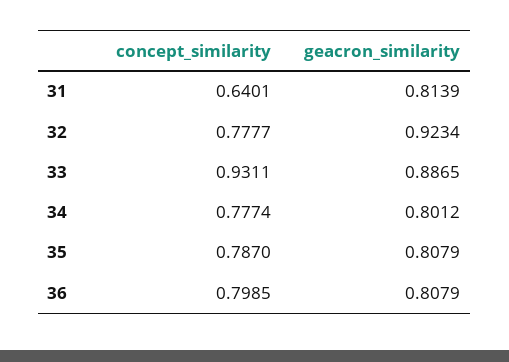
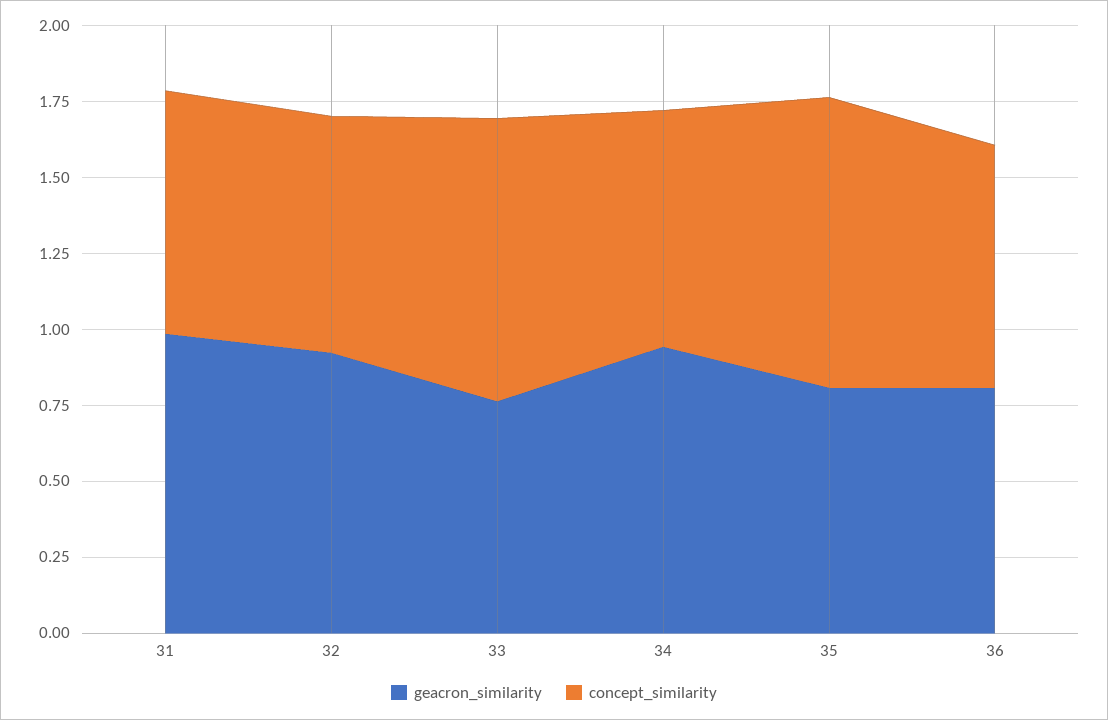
  {
    "concept_similarity": {
-     "31": 0.6401,
+     "31": 0.8,
      "32": 0.7777,
      "33": 0.9311,
      "34": 0.7774,
-     "35": 0.787,
+     "35": 0.95,
      "36": 0.7985
    },
    "geacron_similarity": {
-     "31": 0.8139,
+     "31": 1,
      "32": 0.9234,
-     "33": 0.8865,
+     "33": 0.75,
-     "34": 0.8012,
+     "34": 0.95,
      "35": 0.8079,
      "36": 0.8079
    }
  }

